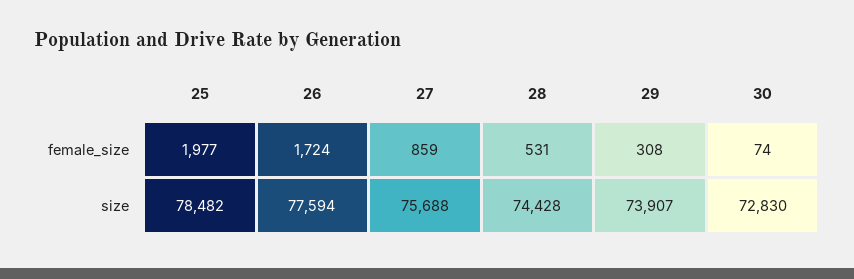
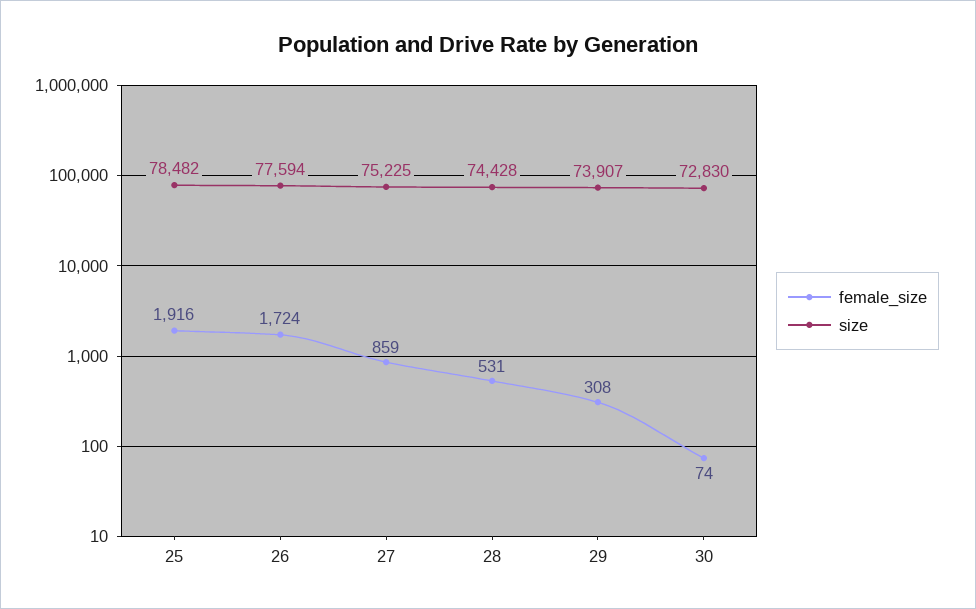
  {
    "female_size": {
-     "25": 1977,
+     "25": 1916,
      "26": 1724,
      "27": 859,
      "28": 531,
      "29": 308,
      "30": 74
    },
    "size": {
      "25": 78482,
      "26": 77594,
-     "27": 75688,
+     "27": 75225,
      "28": 74428,
      "29": 73907,
      "30": 72830
    }
  }

